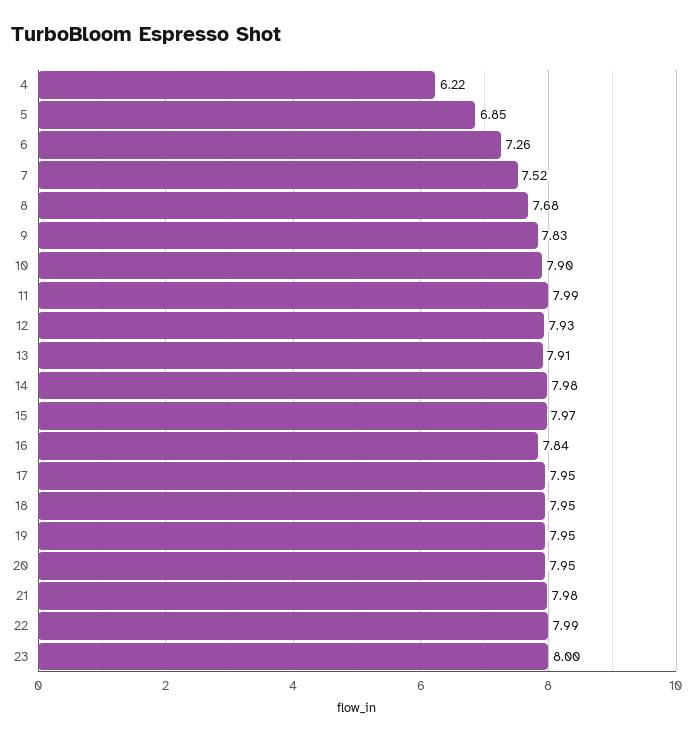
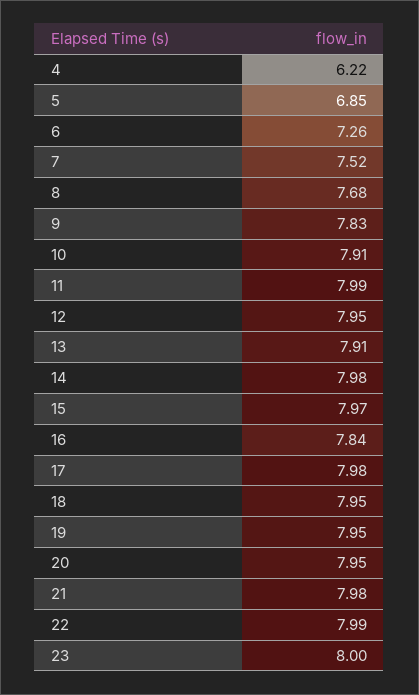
  {
    "4": 6.22,
    "5": 6.85,
    "6": 7.26,
    "7": 7.52,
    "8": 7.68,
    "9": 7.83,
-   "10": 7.9,
+   "10": 7.91,
    "11": 7.99,
-   "12": 7.93,
+   "12": 7.95,
    "13": 7.91,
    "14": 7.98,
    "15": 7.97,
    "16": 7.84,
-   "17": 7.95,
+   "17": 7.98,
    "18": 7.95,
    "19": 7.95,
    "20": 7.95,
    "21": 7.98,
    "22": 7.99,
    "23": 8
  }

